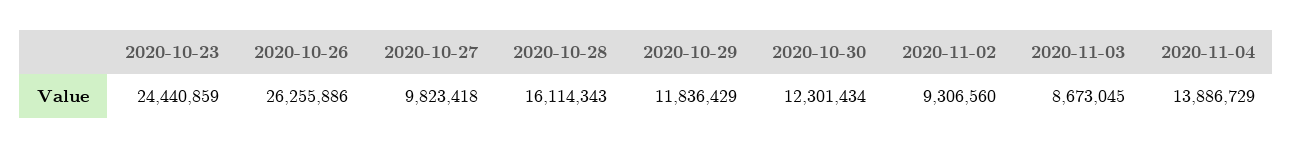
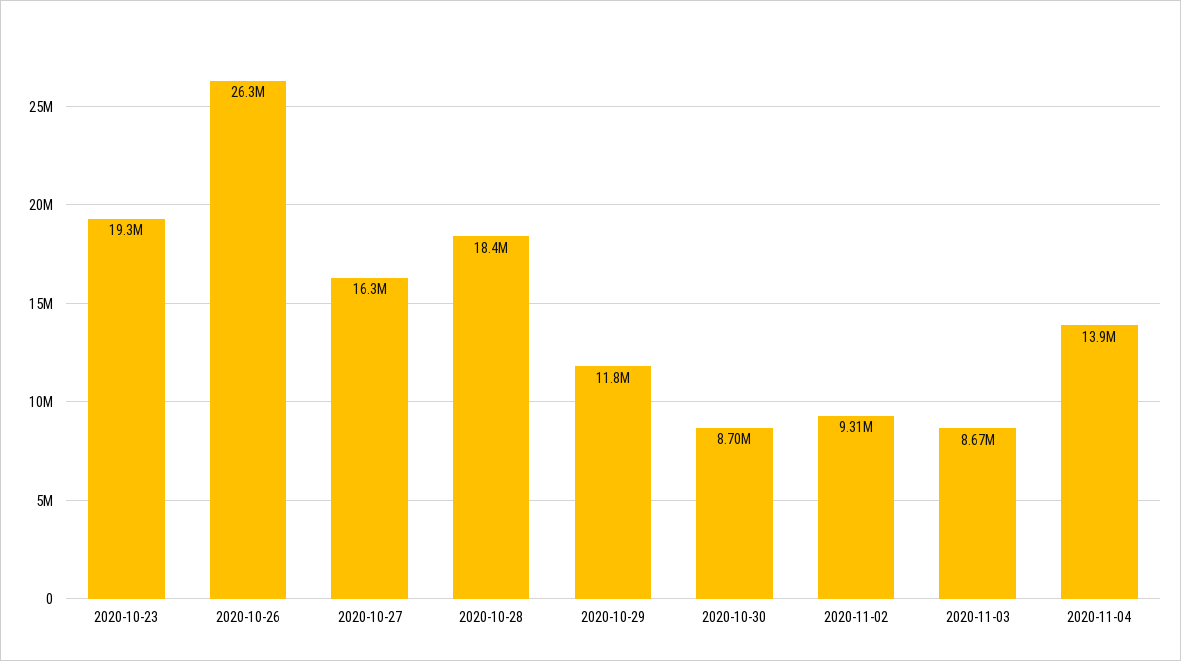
  {
-   "2020-10-23": 24440859,
+   "2020-10-23": 19300000,
    "2020-10-26": 26255886,
-   "2020-10-27": 9823418,
+   "2020-10-27": 16300000,
-   "2020-10-28": 16114343,
+   "2020-10-28": 18400000,
    "2020-10-29": 11836429,
-   "2020-10-30": 12301434,
+   "2020-10-30": 8700000,
    "2020-11-02": 9306560,
    "2020-11-03": 8673045,
    "2020-11-04": 13886729
  }

